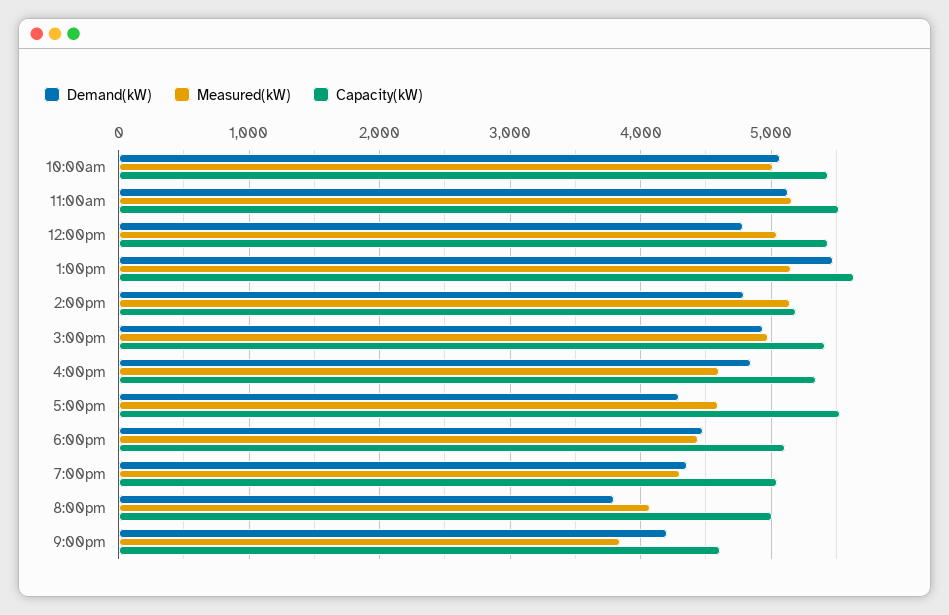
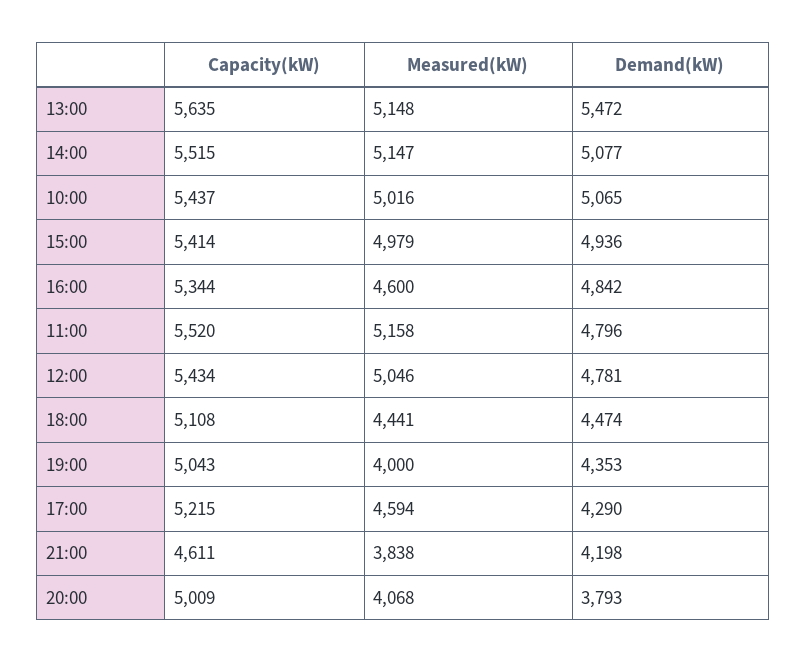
  {
    "Demand(kW)": {
      "10:00am": 5065,
-     "11:00am": 5100,
+     "11:00am": 4796,
      "12:00pm": 4781,
      "1:00pm": 5472,
-     "2:00pm": 4800,
+     "2:00pm": 5077,
      "3:00pm": 4936,
      "4:00pm": 4842,
      "5:00pm": 4290,
      "6:00pm": 4474,
      "7:00pm": 4353,
      "8:00pm": 3793,
      "9:00pm": 4198
    },
    "Measured(kW)": {
      "10:00am": 5016,
      "11:00am": 5158,
      "12:00pm": 5046,
      "1:00pm": 5148,
      "2:00pm": 5147,
      "3:00pm": 4979,
      "4:00pm": 4600,
      "5:00pm": 4594,
      "6:00pm": 4441,
-     "7:00pm": 4300,
+     "7:00pm": 4000,
      "8:00pm": 4068,
      "9:00pm": 3838
    },
    "Capacity(kW)": {
      "10:00am": 5437,
      "11:00am": 5520,
      "12:00pm": 5434,
      "1:00pm": 5635,
-     "2:00pm": 5200,
+     "2:00pm": 5515,
      "3:00pm": 5414,
      "4:00pm": 5344,
-     "5:00pm": 5500,
+     "5:00pm": 5215,
      "6:00pm": 5108,
      "7:00pm": 5043,
      "8:00pm": 5009,
      "9:00pm": 4611
    }
  }

